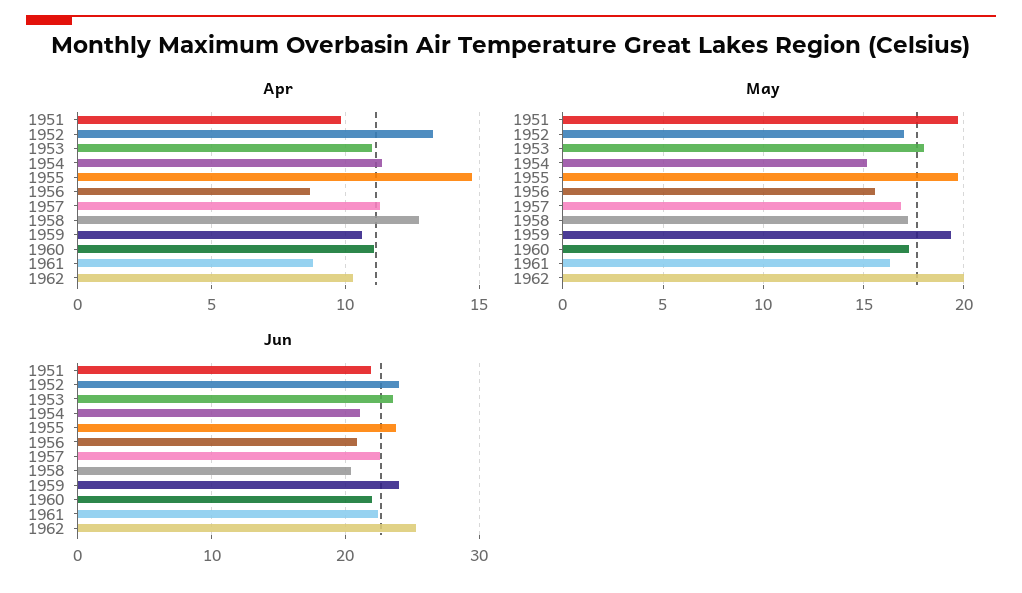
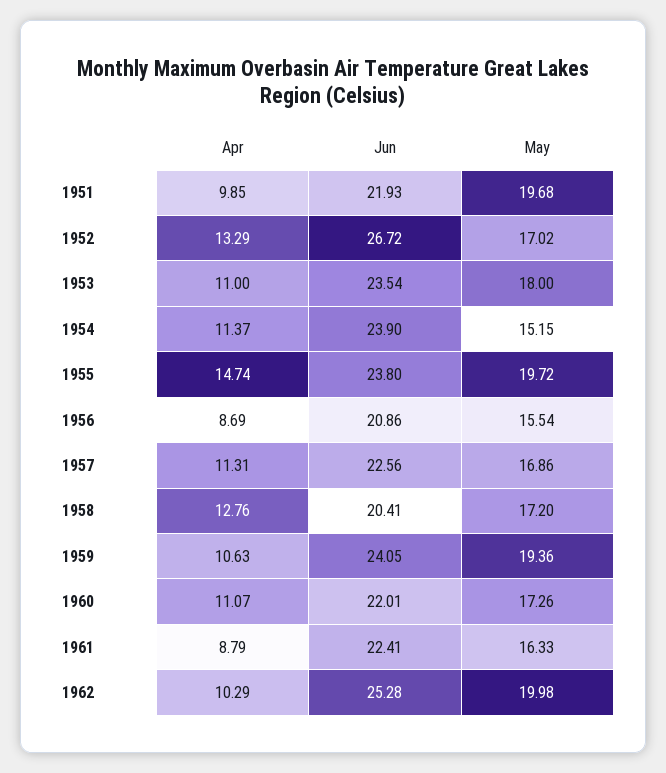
  {
    "Apr": {
      "1951": 9.85,
      "1952": 13.29,
      "1953": 11,
      "1954": 11.37,
      "1955": 14.74,
      "1956": 8.69,
      "1957": 11.31,
      "1958": 12.76,
      "1959": 10.63,
      "1960": 11.07,
      "1961": 8.79,
      "1962": 10.29
    },
    "May": {
      "1951": 19.68,
      "1952": 17.02,
      "1953": 18,
      "1954": 15.15,
      "1955": 19.72,
      "1956": 15.54,
      "1957": 16.86,
      "1958": 17.2,
      "1959": 19.36,
      "1960": 17.26,
      "1961": 16.33,
      "1962": 19.98
    },
    "Jun": {
      "1951": 21.93,
-     "1952": 24,
+     "1952": 26.72,
      "1953": 23.54,
-     "1954": 21,
+     "1954": 23.9,
      "1955": 23.8,
      "1956": 20.86,
      "1957": 22.56,
      "1958": 20.41,
      "1959": 24.05,
      "1960": 22.01,
      "1961": 22.41,
      "1962": 25.28
    }
  }

